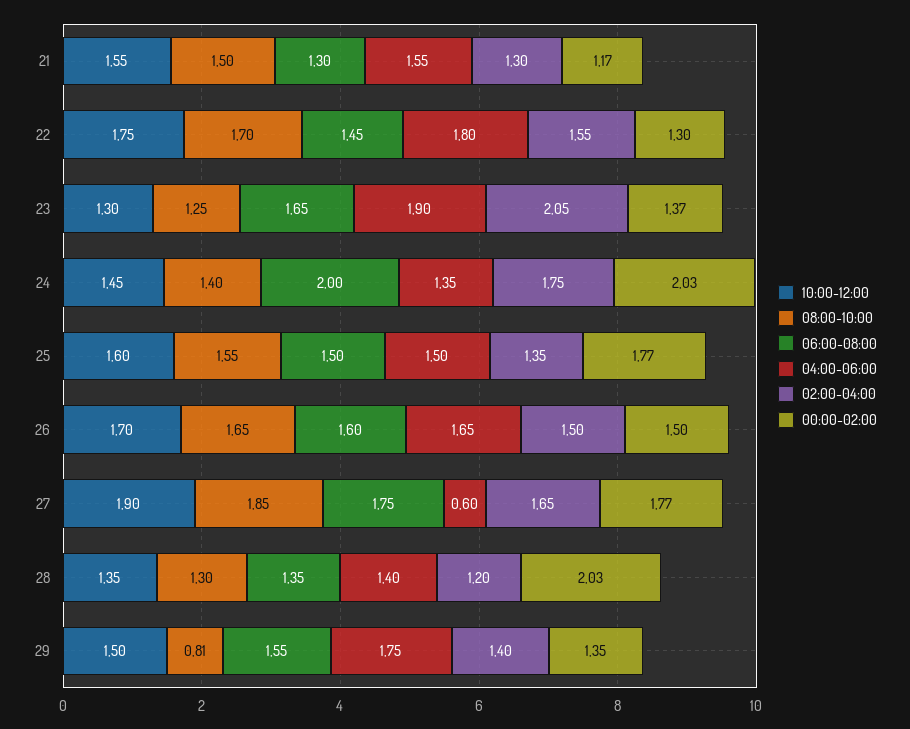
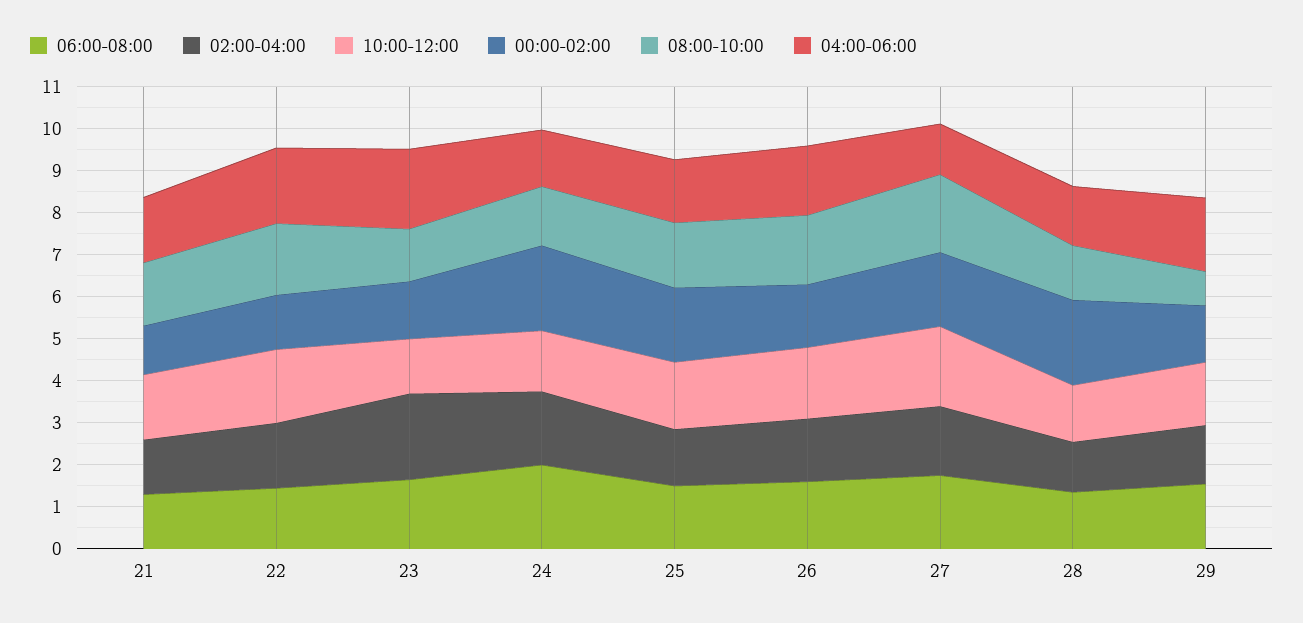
  {
    "10:00-12:00": {
      "21": 1.55,
      "22": 1.75,
      "23": 1.3,
      "24": 1.45,
      "25": 1.6,
      "26": 1.7,
      "27": 1.9,
      "28": 1.35,
      "29": 1.5
    },
    "08:00-10:00": {
      "21": 1.5,
      "22": 1.7,
      "23": 1.25,
      "24": 1.4,
      "25": 1.55,
      "26": 1.65,
      "27": 1.85,
      "28": 1.3,
      "29": 0.81
    },
    "06:00-08:00": {
      "21": 1.3,
      "22": 1.45,
      "23": 1.65,
      "24": 2,
      "25": 1.5,
      "26": 1.6,
      "27": 1.75,
      "28": 1.35,
      "29": 1.55
    },
    "04:00-06:00": {
      "21": 1.55,
      "22": 1.8,
      "23": 1.9,
      "24": 1.35,
      "25": 1.5,
      "26": 1.65,
-     "27": 0.6,
+     "27": 1.2,
      "28": 1.4,
      "29": 1.75
    },
    "02:00-04:00": {
      "21": 1.3,
      "22": 1.55,
      "23": 2.05,
      "24": 1.75,
      "25": 1.35,
      "26": 1.5,
      "27": 1.65,
      "28": 1.2,
      "29": 1.4
    },
    "00:00-02:00": {
      "21": 1.17,
      "22": 1.3,
      "23": 1.37,
      "24": 2.03,
      "25": 1.77,
      "26": 1.5,
      "27": 1.77,
      "28": 2.03,
      "29": 1.35
    }
  }

